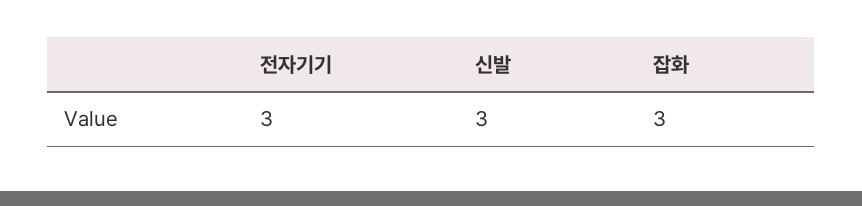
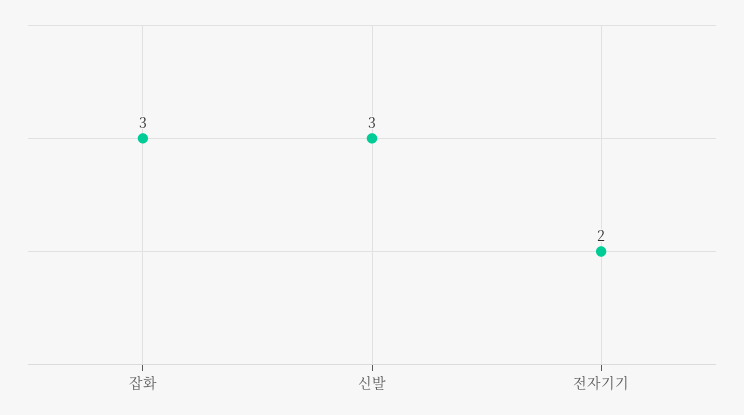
  {
-   "전자기기": 3,
+   "전자기기": 2,
    "신발": 3,
    "잡화": 3
  }

